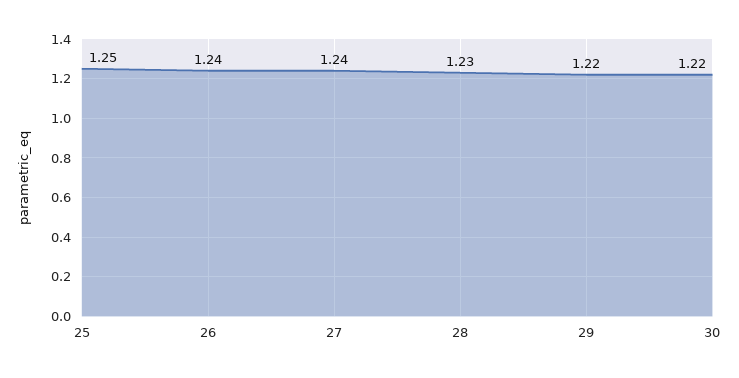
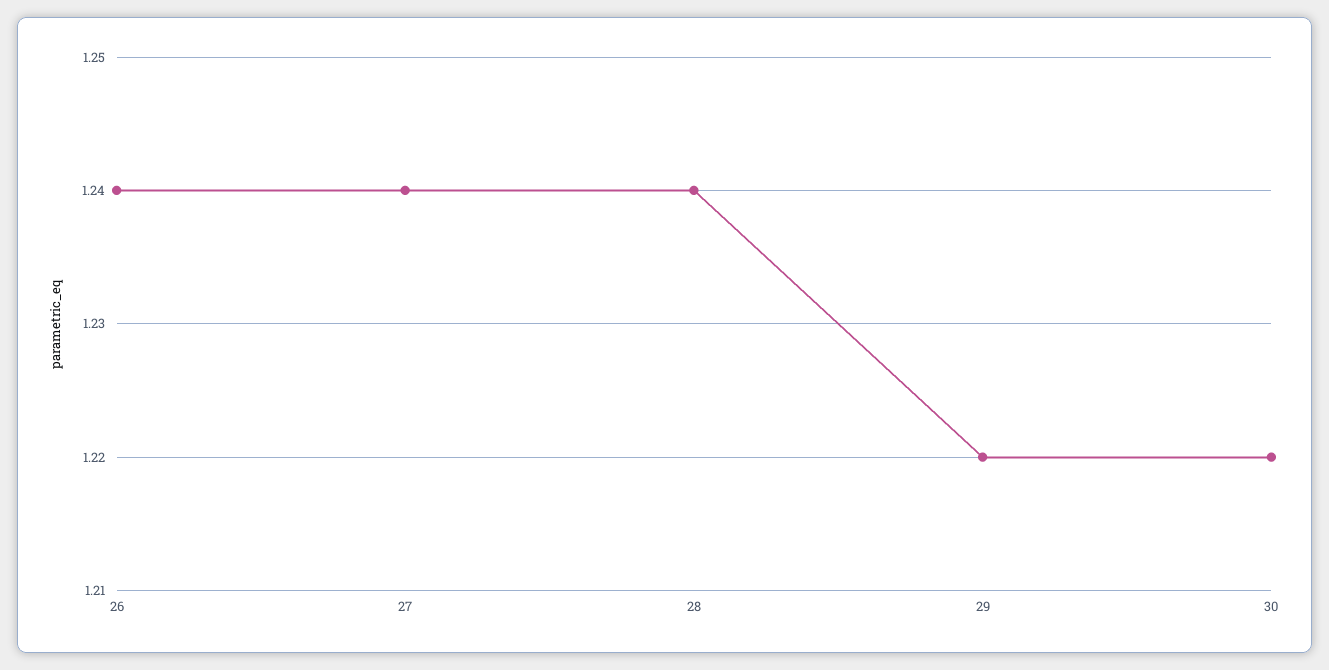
  {
-   "25": 1.25,
    "26": 1.24,
    "27": 1.24,
-   "28": 1.23,
+   "28": 1.24,
    "29": 1.22,
    "30": 1.22
  }

